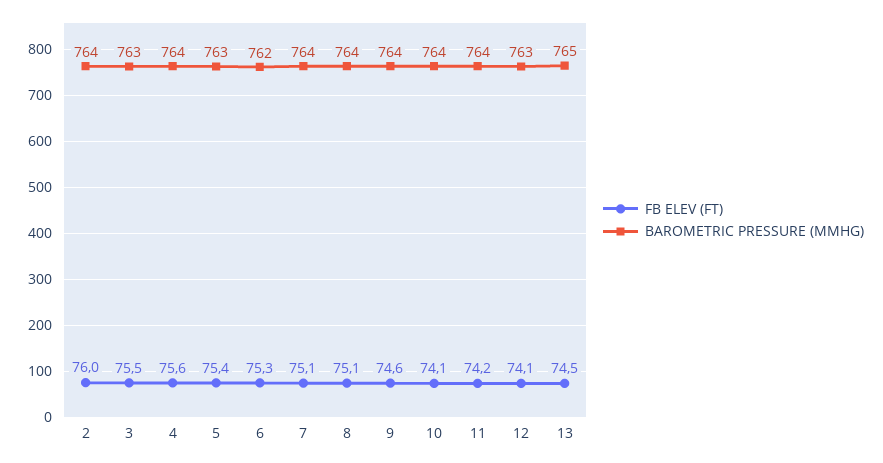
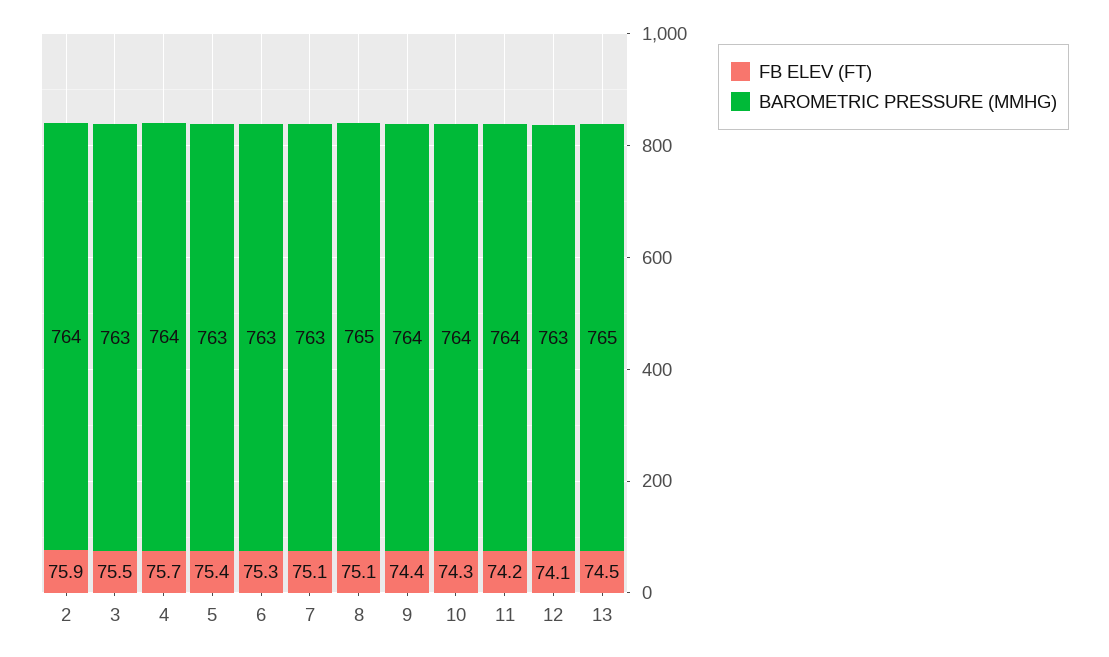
  {
    "FB ELEV (FT)": {
-     "2": 76,
+     "2": 75.9,
      "3": 75.5,
-     "4": 75.6,
+     "4": 75.7,
      "5": 75.4,
      "6": 75.3,
      "7": 75.1,
      "8": 75.1,
-     "9": 74.6,
+     "9": 74.4,
-     "10": 74.1,
+     "10": 74.3,
      "11": 74.2,
      "12": 74.1,
      "13": 74.5
    },
    "BAROMETRIC PRESSURE (MMHG)": {
      "2": 764,
      "3": 763,
      "4": 764,
      "5": 763,
-     "6": 762,
+     "6": 763,
-     "7": 764,
+     "7": 763,
-     "8": 764,
+     "8": 765,
      "9": 764,
      "10": 764,
      "11": 764,
      "12": 763,
      "13": 765
    }
  }

